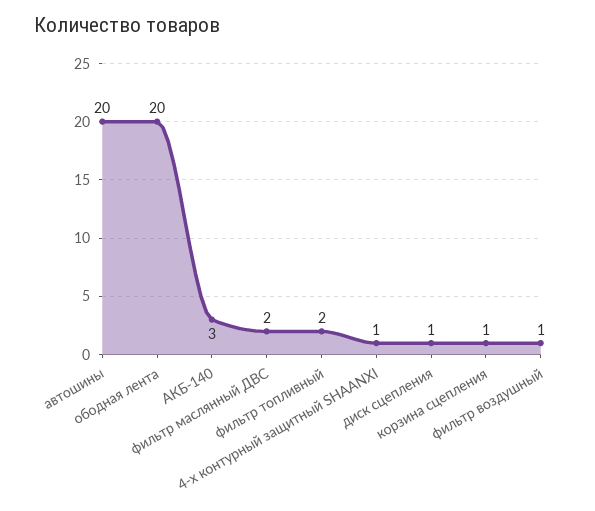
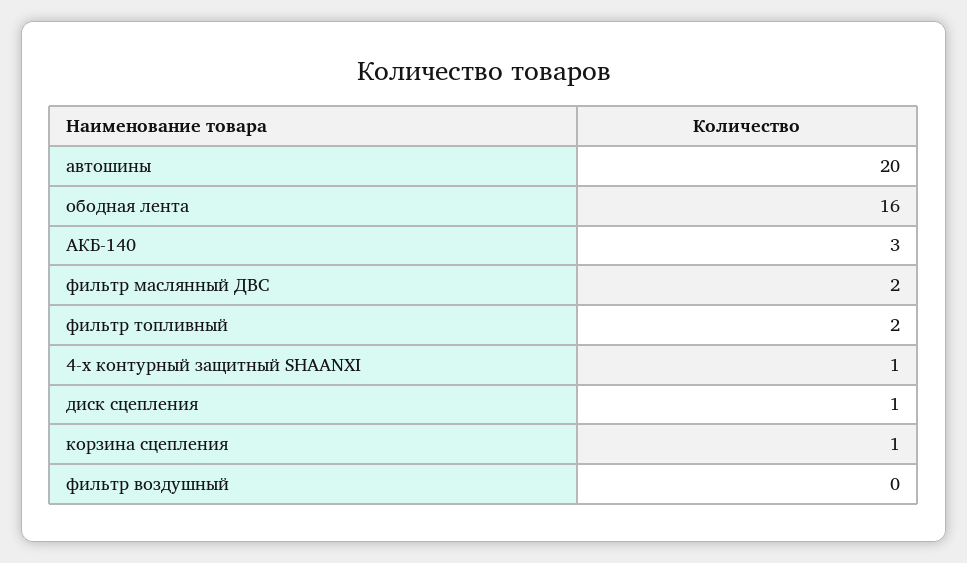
  {
    "автошины": 20,
-   "ободная лента": 20,
+   "ободная лента": 16,
    "АКБ-140": 3,
    "фильтр маслянный ДВС": 2,
    "фильтр топливный": 2,
    "4-х контурный защитный SHAANXI": 1,
    "диск сцепления": 1,
    "корзина сцепления": 1,
-   "фильтр воздушный": 1
+   "фильтр воздушный": 0
  }

